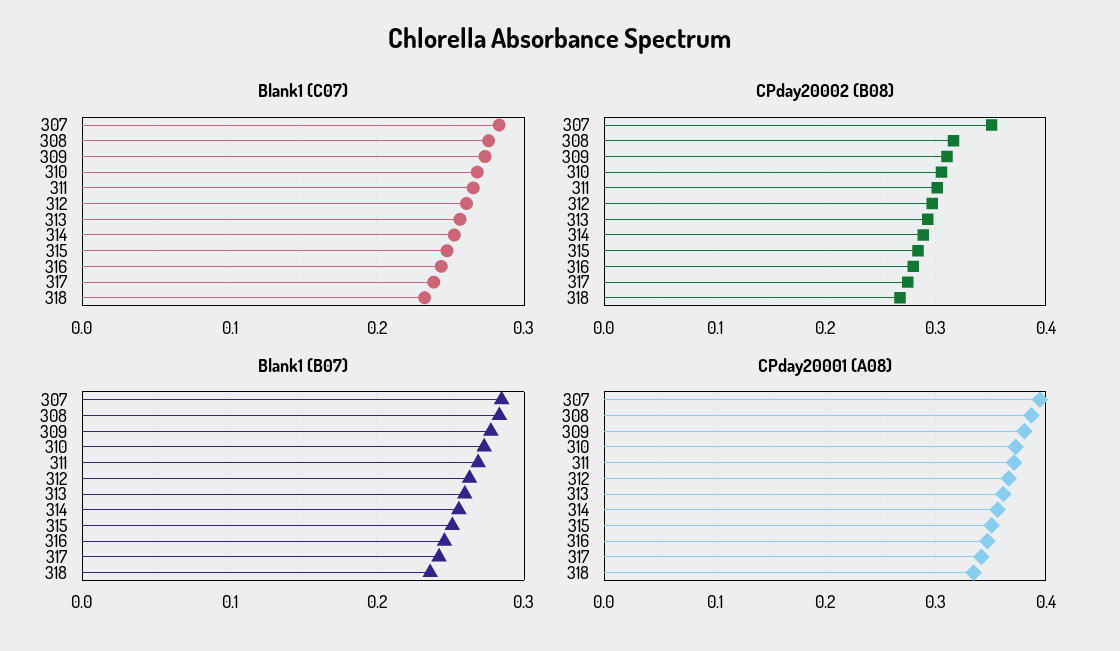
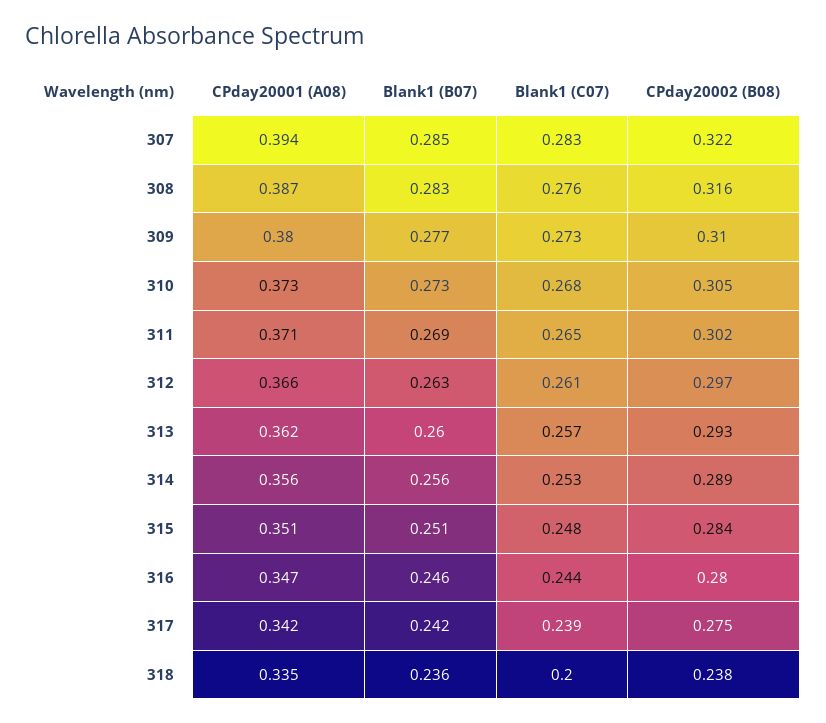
  {
    "Blank1 (C07)": {
      "307": 0.283,
      "308": 0.276,
      "309": 0.273,
      "310": 0.268,
      "311": 0.265,
      "312": 0.261,
      "313": 0.257,
      "314": 0.253,
      "315": 0.248,
      "316": 0.244,
      "317": 0.239,
-     "318": 0.23
+     "318": 0.2
    },
    "CPday20002 (B08)": {
-     "307": 0.35,
+     "307": 0.322,
      "308": 0.316,
      "309": 0.31,
      "310": 0.305,
      "311": 0.302,
      "312": 0.297,
      "313": 0.293,
      "314": 0.289,
      "315": 0.284,
      "316": 0.28,
      "317": 0.275,
-     "318": 0.27
+     "318": 0.238
    },
    "Blank1 (B07)": {
      "307": 0.285,
      "308": 0.283,
      "309": 0.277,
      "310": 0.273,
      "311": 0.269,
      "312": 0.263,
      "313": 0.26,
      "314": 0.256,
      "315": 0.251,
      "316": 0.246,
      "317": 0.242,
      "318": 0.236
    },
    "CPday20001 (A08)": {
      "307": 0.394,
      "308": 0.387,
      "309": 0.38,
      "310": 0.373,
      "311": 0.371,
      "312": 0.366,
      "313": 0.362,
      "314": 0.356,
      "315": 0.351,
      "316": 0.347,
      "317": 0.342,
      "318": 0.335
    }
  }

